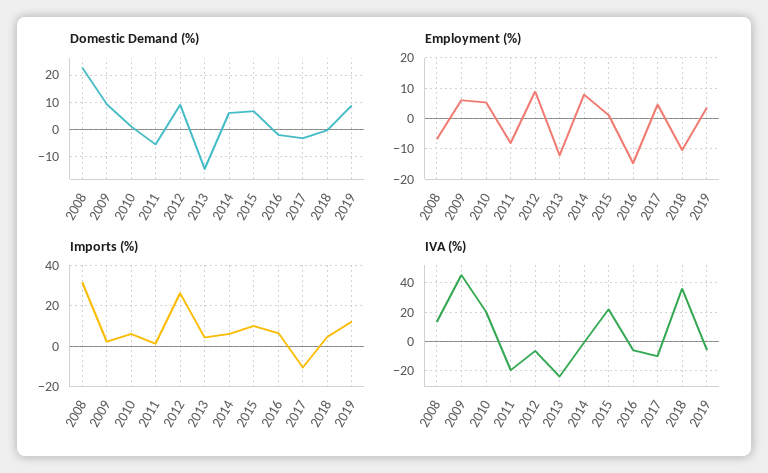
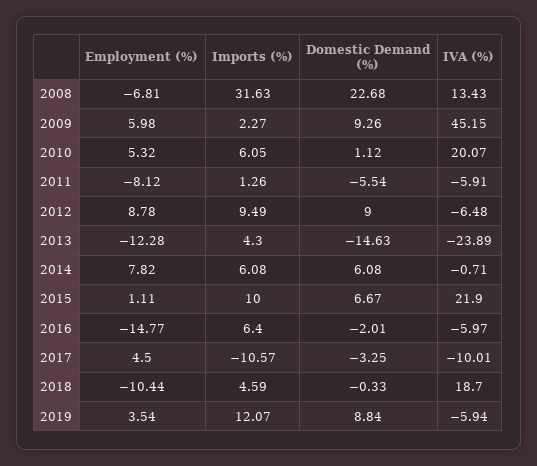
  {
    "Domestic Demand (%)": {
      "2008": 22.68,
      "2009": 9.26,
      "2010": 1.12,
      "2011": -5.54,
      "2012": 9,
      "2013": -14.63,
      "2014": 6.08,
      "2015": 6.67,
      "2016": -2.01,
      "2017": -3.25,
      "2018": -0.33,
      "2019": 8.84
    },
    "Employment (%)": {
      "2008": -6.81,
      "2009": 5.98,
      "2010": 5.32,
      "2011": -8.12,
      "2012": 8.78,
      "2013": -12.28,
      "2014": 7.82,
      "2015": 1.11,
      "2016": -14.77,
      "2017": 4.5,
      "2018": -10.44,
      "2019": 3.54
    },
    "Imports (%)": {
      "2008": 31.63,
      "2009": 2.27,
      "2010": 6.05,
      "2011": 1.26,
-     "2012": 25,
+     "2012": 9.49,
      "2013": 4.3,
      "2014": 6.08,
      "2015": 10,
      "2016": 6.4,
      "2017": -10.57,
      "2018": 4.59,
      "2019": 12.07
    },
    "IVA (%)": {
      "2008": 13.43,
      "2009": 45.15,
      "2010": 20.07,
-     "2011": -20,
+     "2011": -5.91,
      "2012": -6.48,
      "2013": -23.89,
      "2014": -0.71,
      "2015": 21.9,
      "2016": -5.97,
      "2017": -10.01,
-     "2018": 35,
+     "2018": 18.7,
      "2019": -5.94
    }
  }

